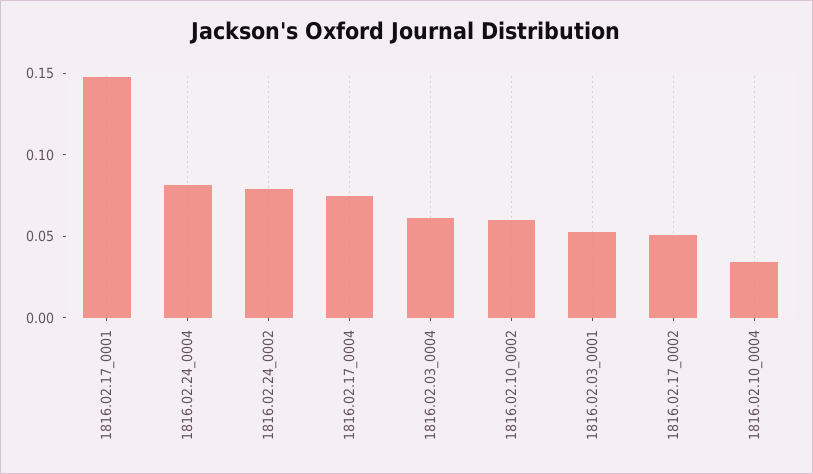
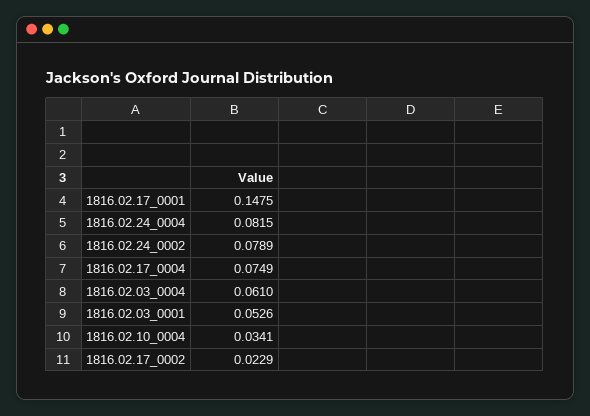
  {
    "1816.02.17_0001": 0.1475,
    "1816.02.24_0004": 0.0815,
    "1816.02.24_0002": 0.0789,
    "1816.02.17_0004": 0.0749,
    "1816.02.03_0004": 0.061,
-   "1816.02.10_0002": 0.06,
    "1816.02.03_0001": 0.0526,
-   "1816.02.17_0002": 0.05,
+   "1816.02.17_0002": 0.0229,
    "1816.02.10_0004": 0.0341
  }

